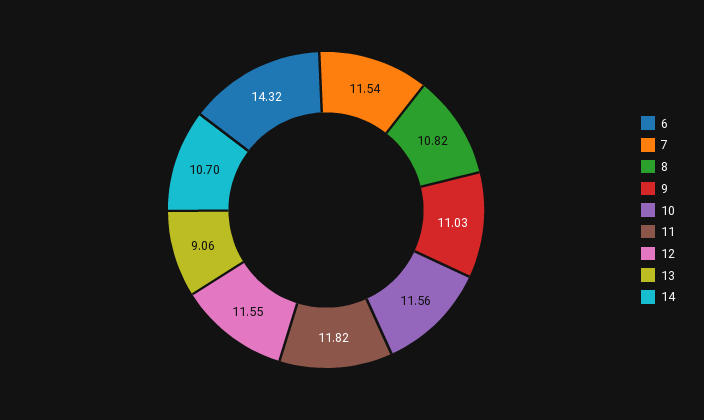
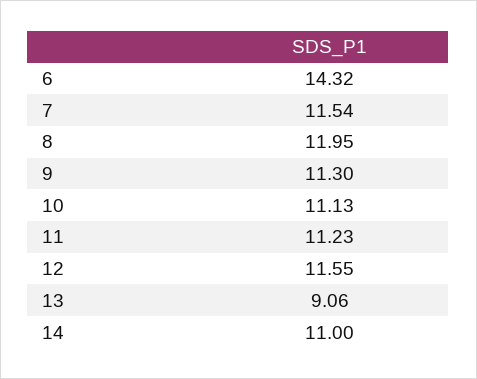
  {
    "6": 14.32,
    "7": 11.54,
-   "8": 10.82,
+   "8": 11.95,
-   "9": 11.03,
+   "9": 11.3,
-   "10": 11.56,
+   "10": 11.13,
-   "11": 11.82,
+   "11": 11.23,
    "12": 11.55,
    "13": 9.06,
-   "14": 10.7
+   "14": 11
  }

